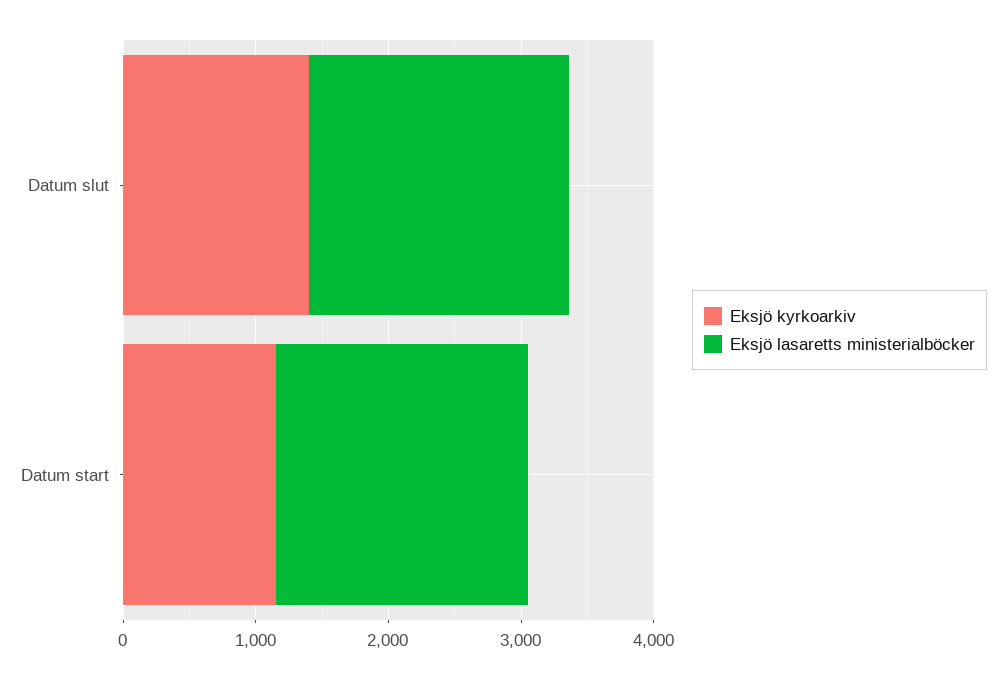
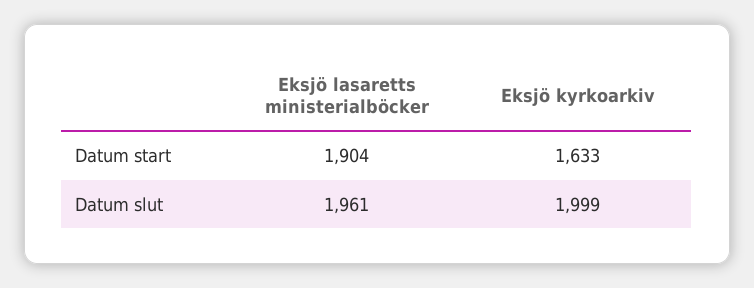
  {
    "Eksjö kyrkoarkiv": {
-     "Datum slut": 1400,
+     "Datum slut": 1999,
-     "Datum start": 1200
+     "Datum start": 1633
    },
    "Eksjö lasaretts ministerialböcker": {
      "Datum slut": 1961,
      "Datum start": 1904
    }
  }

